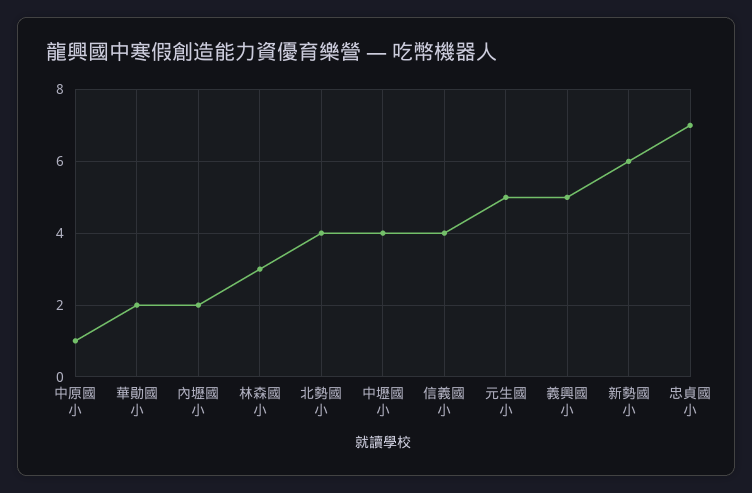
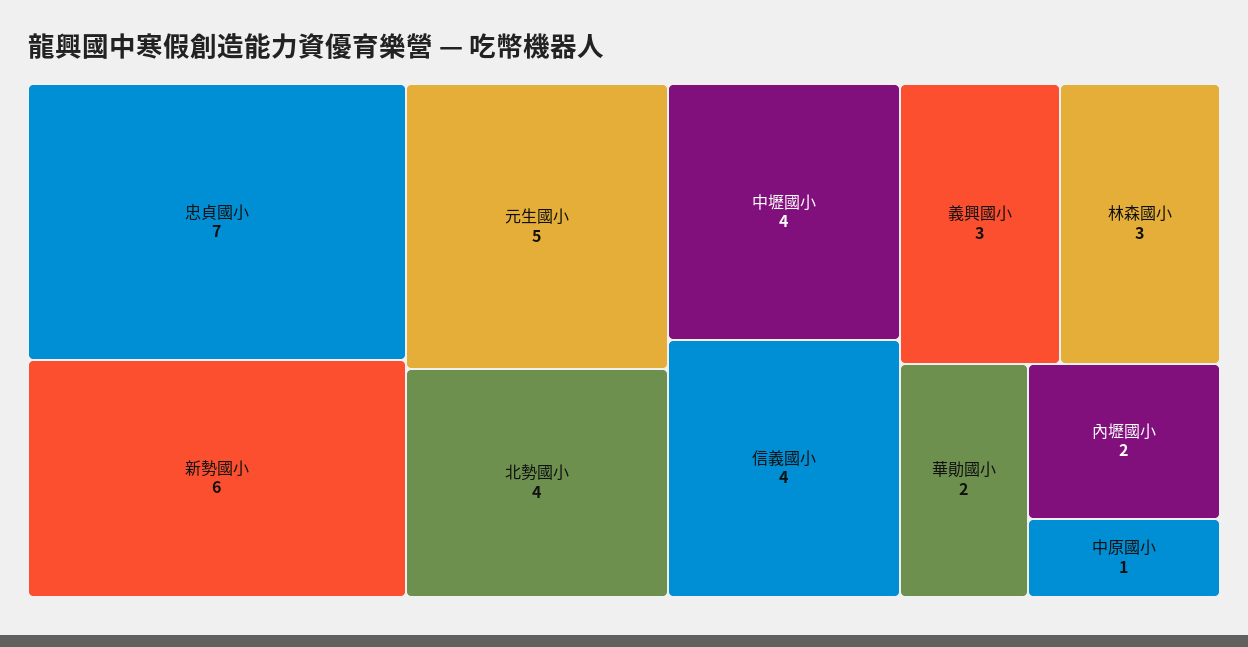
  {
    "中原國小": 1,
    "華勛國小": 2,
    "內壢國小": 2,
    "林森國小": 3,
    "北勢國小": 4,
    "中壢國小": 4,
    "信義國小": 4,
    "元生國小": 5,
-   "義興國小": 5,
+   "義興國小": 3,
    "新勢國小": 6,
    "忠貞國小": 7
  }

